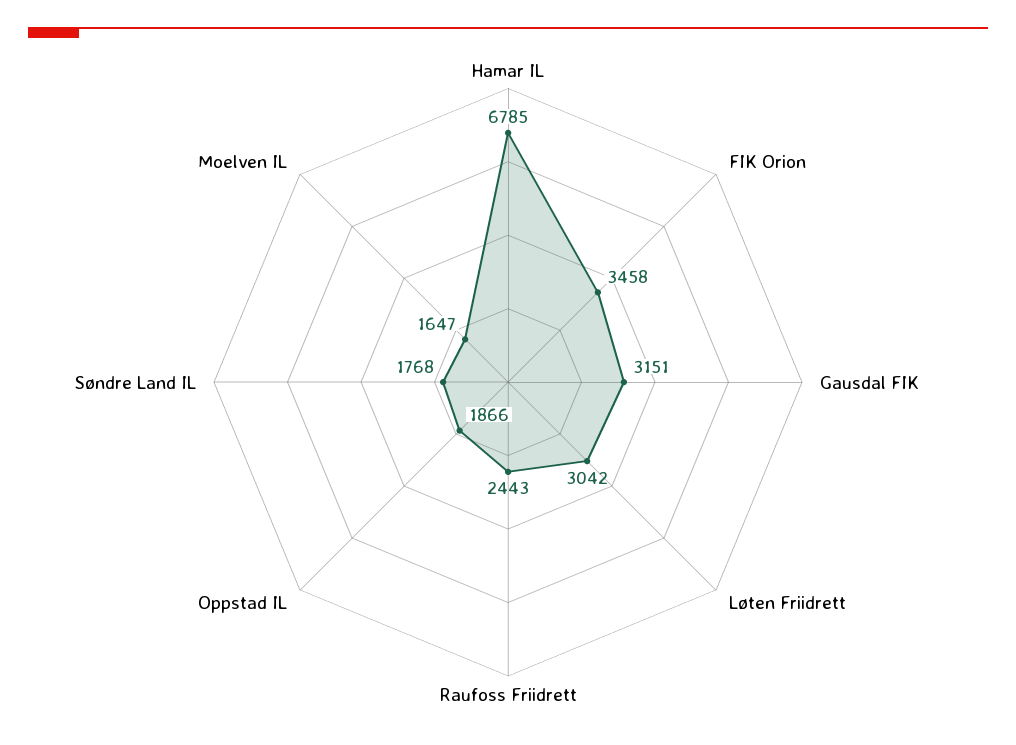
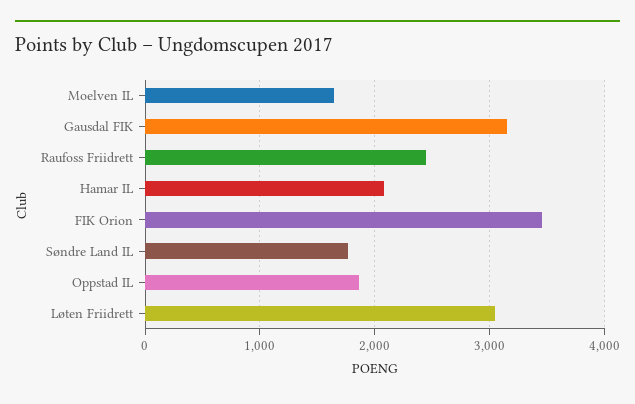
  {
-   "Hamar IL": 6785,
+   "Hamar IL": 2100,
    "FIK Orion": 3458,
    "Gausdal FIK": 3151,
    "Løten Friidrett": 3042,
    "Raufoss Friidrett": 2443,
    "Oppstad IL": 1866,
    "Søndre Land IL": 1768,
    "Moelven IL": 1647
  }

